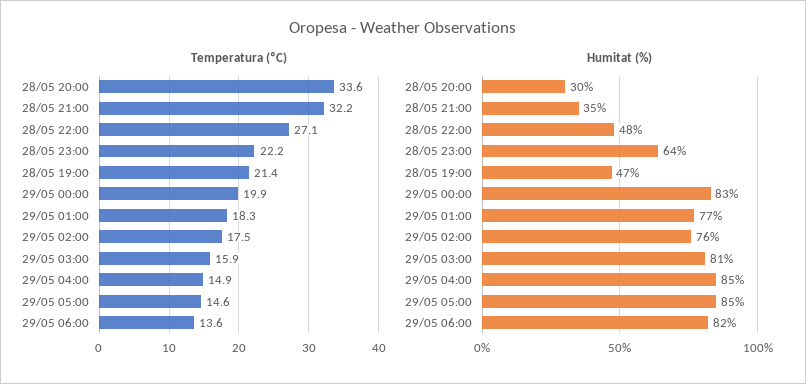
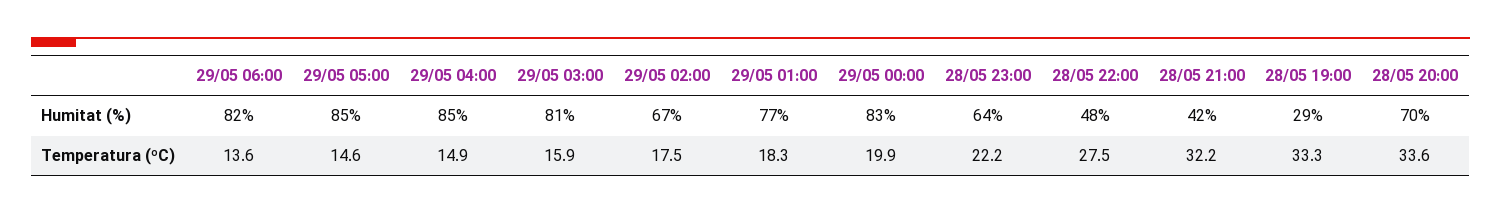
  {
    "Temperatura (ºC)": {
      "28/05 20:00": 33.6,
      "28/05 21:00": 32.2,
-     "28/05 22:00": 27.1,
+     "28/05 22:00": 27.5,
      "28/05 23:00": 22.2,
-     "28/05 19:00": 21.4,
+     "28/05 19:00": 33.3,
      "29/05 00:00": 19.9,
      "29/05 01:00": 18.3,
      "29/05 02:00": 17.5,
      "29/05 03:00": 15.9,
      "29/05 04:00": 14.9,
      "29/05 05:00": 14.6,
      "29/05 06:00": 13.6
    },
    "Humitat (%)": {
-     "28/05 20:00": 30,
+     "28/05 20:00": 70,
-     "28/05 21:00": 35,
+     "28/05 21:00": 42,
      "28/05 22:00": 48,
      "28/05 23:00": 64,
-     "28/05 19:00": 47,
+     "28/05 19:00": 29,
      "29/05 00:00": 83,
      "29/05 01:00": 77,
-     "29/05 02:00": 76,
+     "29/05 02:00": 67,
      "29/05 03:00": 81,
      "29/05 04:00": 85,
      "29/05 05:00": 85,
      "29/05 06:00": 82
    }
  }

